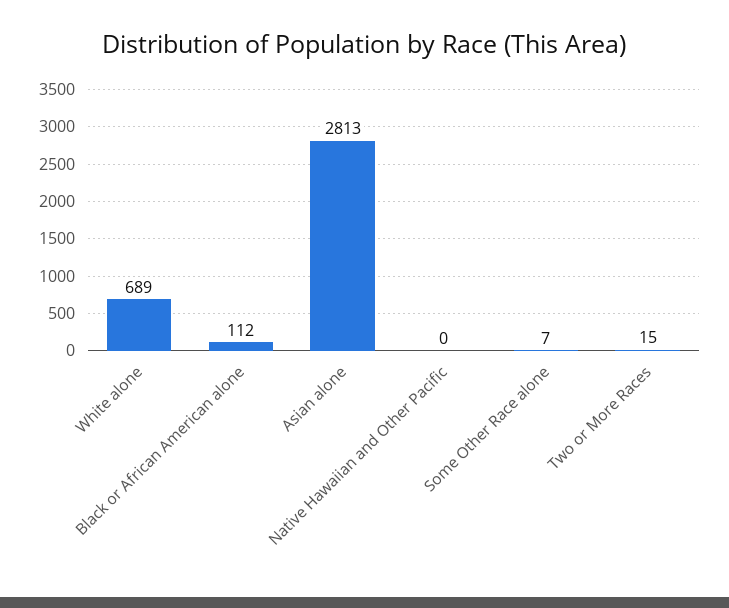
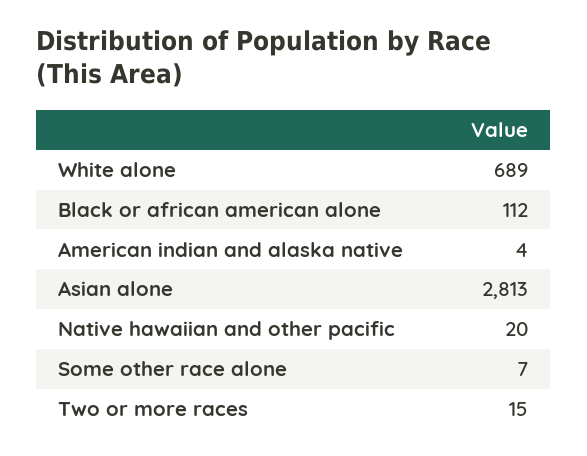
  {
    "White alone": 689,
    "Black or African American alone": 112,
    "Asian alone": 2813,
-   "Native Hawaiian and Other Pacific": 0,
+   "Native Hawaiian and Other Pacific": 20,
    "Some Other Race alone": 7,
-   "Two or More Races": 15
+   "Two or More Races": 15,
+   "American indian and alaska native": 4
  }

